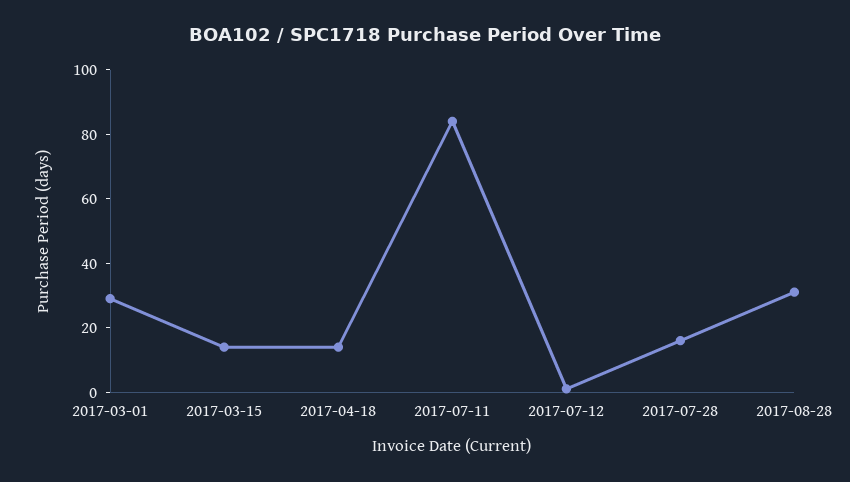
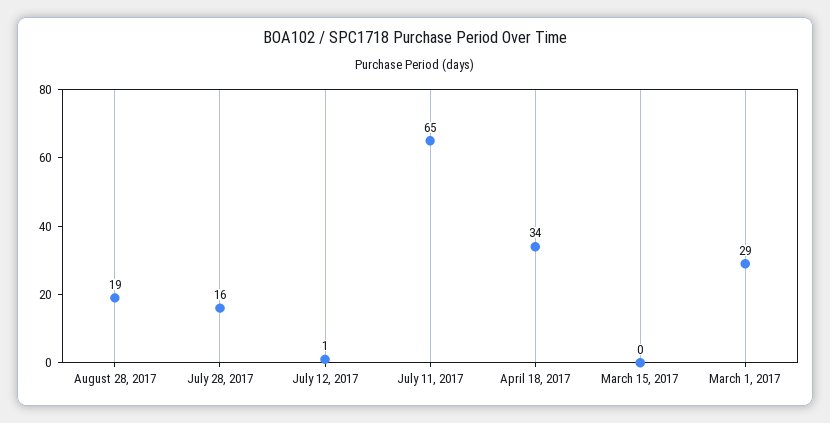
  {
    "2017-03-01": 29,
-   "2017-03-15": 15,
+   "2017-03-15": 0,
-   "2017-04-18": 15,
+   "2017-04-18": 34,
-   "2017-07-11": 85,
+   "2017-07-11": 65,
    "2017-07-12": 1,
    "2017-07-28": 16,
-   "2017-08-28": 30
+   "2017-08-28": 19
  }

